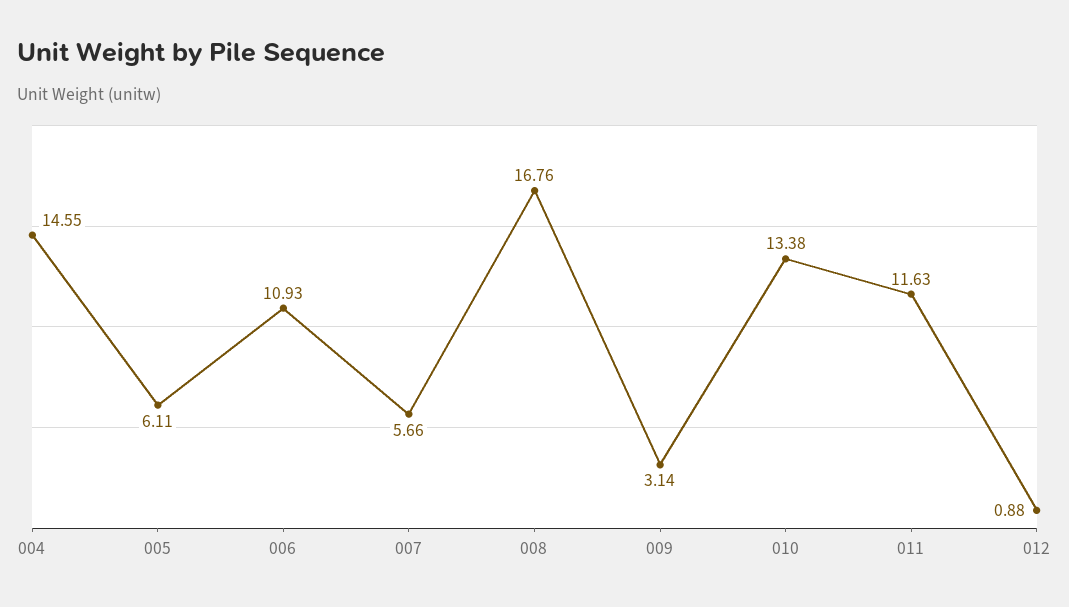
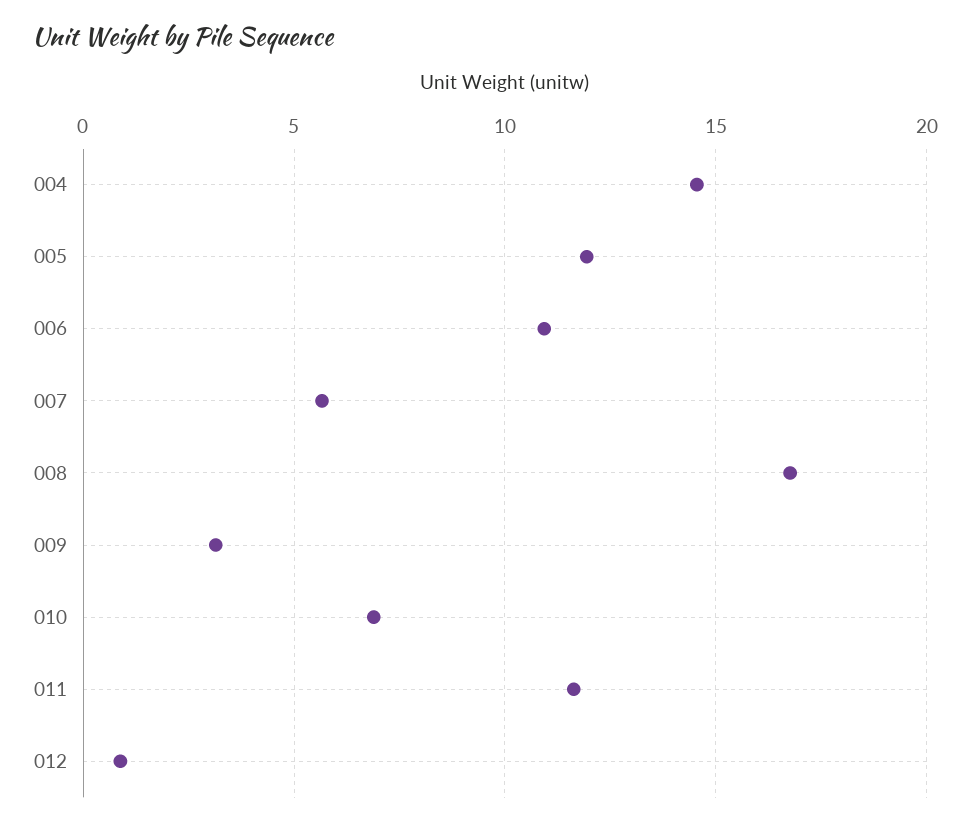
  {
    "004": 14.55,
-   "005": 6.11,
+   "005": 12,
    "006": 10.93,
    "007": 5.66,
    "008": 16.76,
    "009": 3.14,
-   "010": 13.38,
+   "010": 7,
    "011": 11.63,
    "012": 0.88
  }

